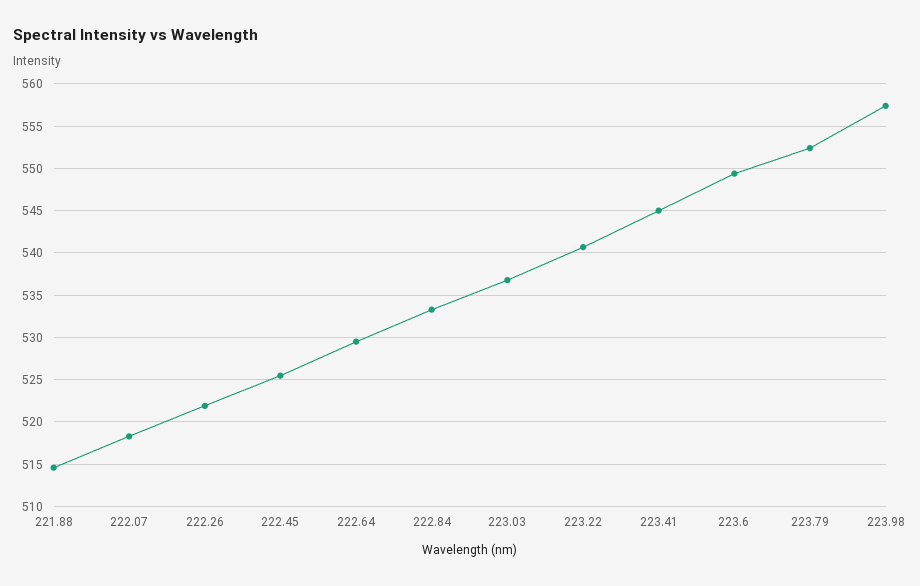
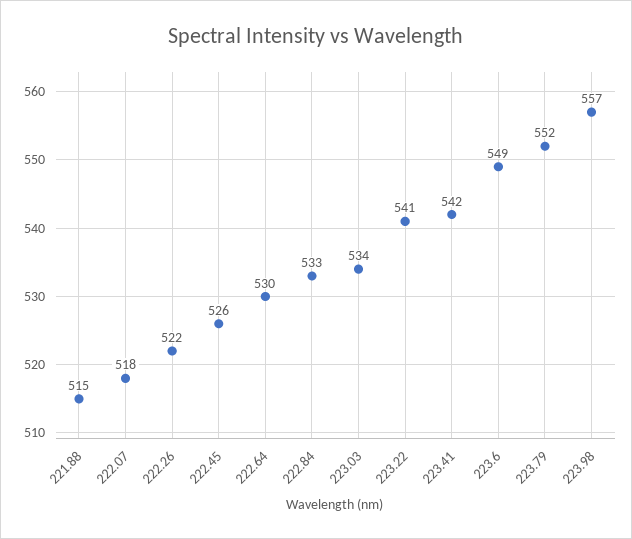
  {
    "221.88": 515,
    "222.07": 518,
    "222.26": 522,
    "222.45": 526,
    "222.64": 530,
    "222.84": 533,
-   "223.03": 537,
+   "223.03": 534,
    "223.22": 541,
-   "223.41": 545,
+   "223.41": 542,
    "223.6": 549,
    "223.79": 552,
    "223.98": 557
  }

